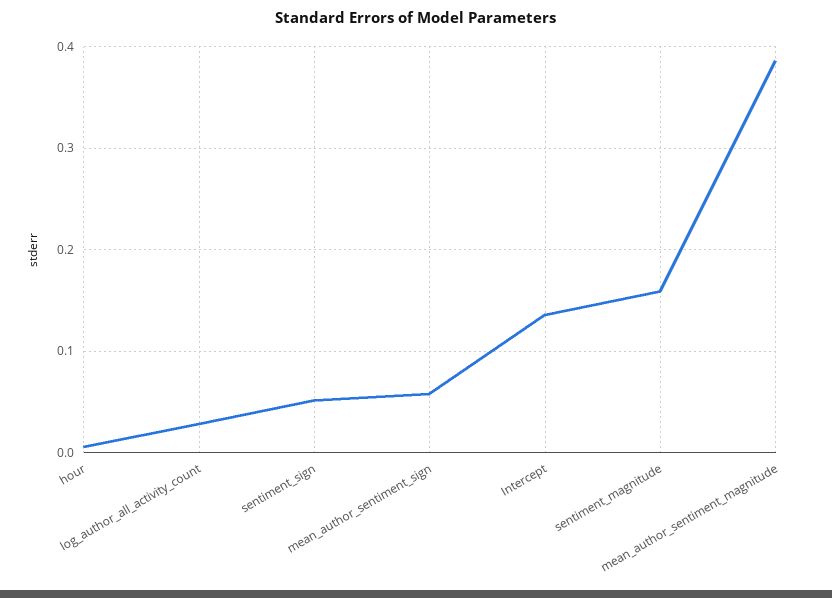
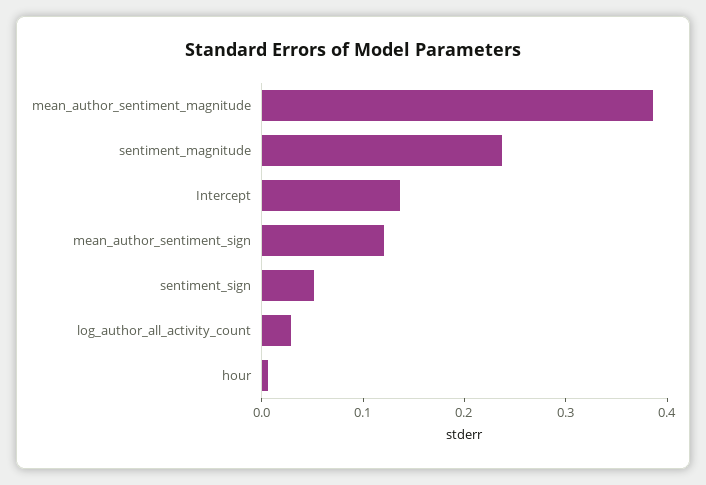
  {
    "hour": 0.01,
    "log_author_all_activity_count": 0.03,
    "sentiment_sign": 0.05,
-   "mean_author_sentiment_sign": 0.06,
+   "mean_author_sentiment_sign": 0.12,
    "Intercept": 0.14,
-   "sentiment_magnitude": 0.16,
+   "sentiment_magnitude": 0.24,
    "mean_author_sentiment_magnitude": 0.39
  }

